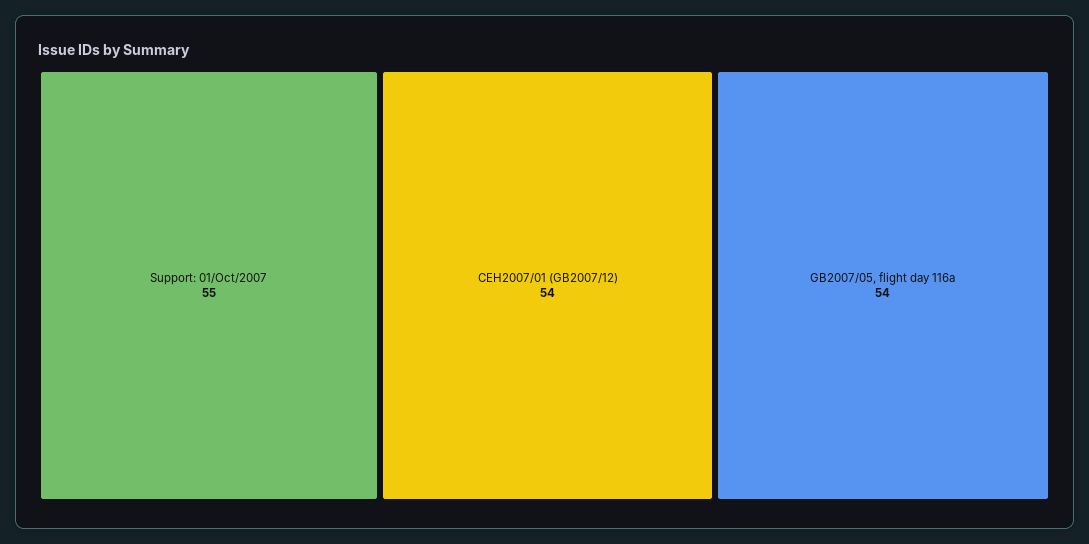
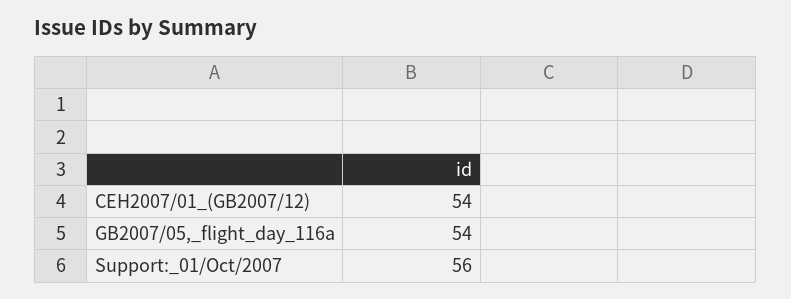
  {
-   "Support: 01/Oct/2007": 55,
+   "Support: 01/Oct/2007": 56,
    "CEH2007/01 (GB2007/12)": 54,
    "GB2007/05, flight day 116a": 54
  }

